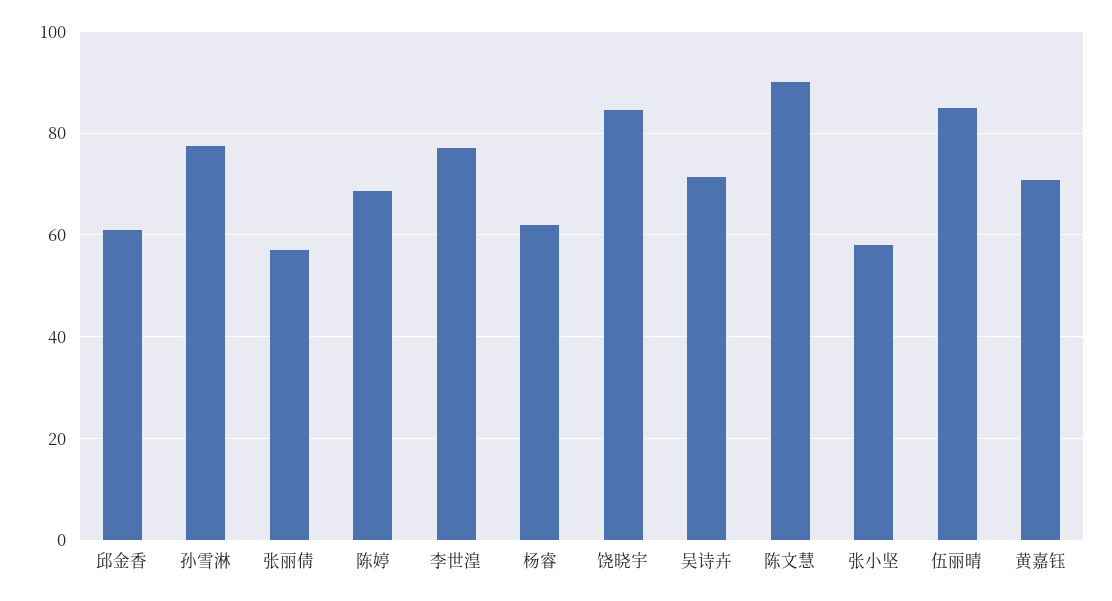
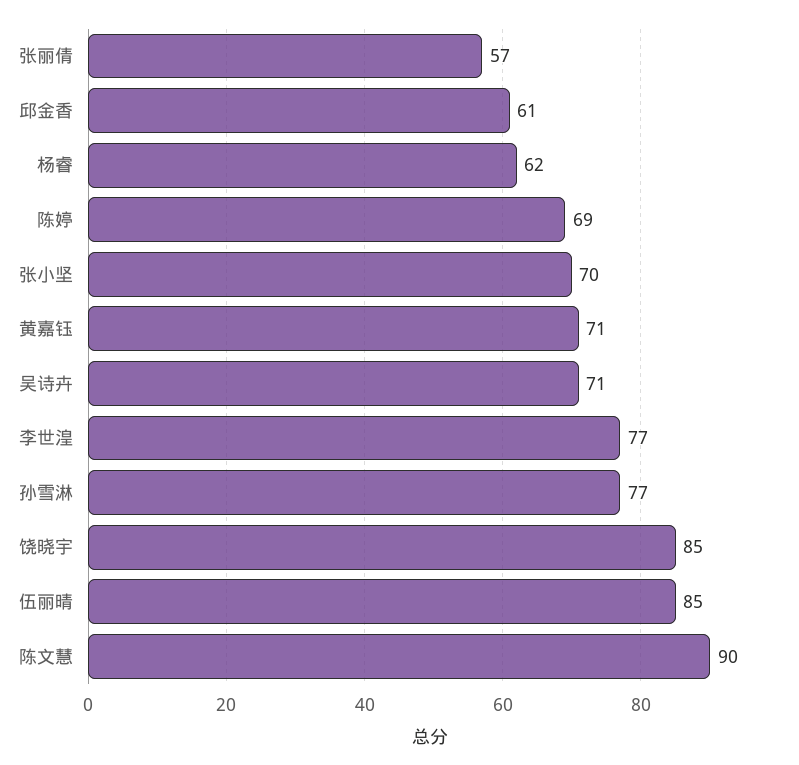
  {
    "邱金香": 61,
    "孙雪淋": 77,
    "张丽倩": 57,
    "陈婷": 69,
    "李世湟": 77,
    "杨睿": 62,
    "饶晓宇": 85,
    "吴诗卉": 71,
    "陈文慧": 90,
-   "张小坚": 58,
+   "张小坚": 70,
    "伍丽晴": 85,
    "黄嘉钰": 71
  }

